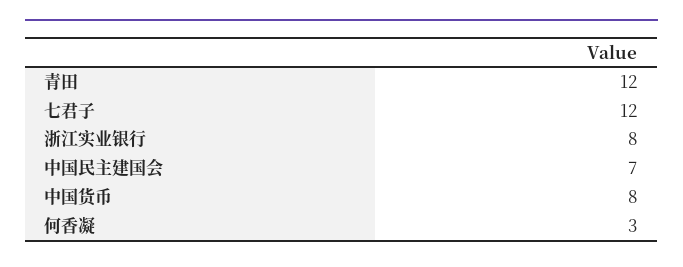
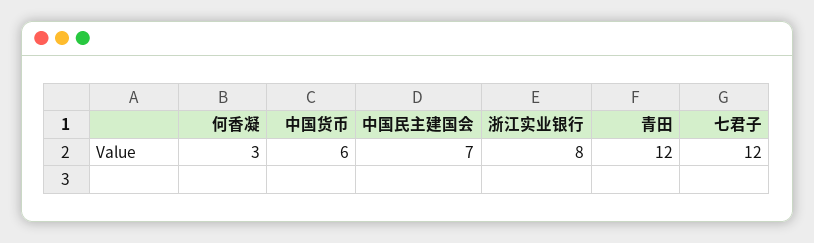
  {
    "青田": 12,
    "七君子": 12,
    "浙江实业银行": 8,
    "中国民主建国会": 7,
-   "中国货币": 8,
+   "中国货币": 6,
    "何香凝": 3
  }

